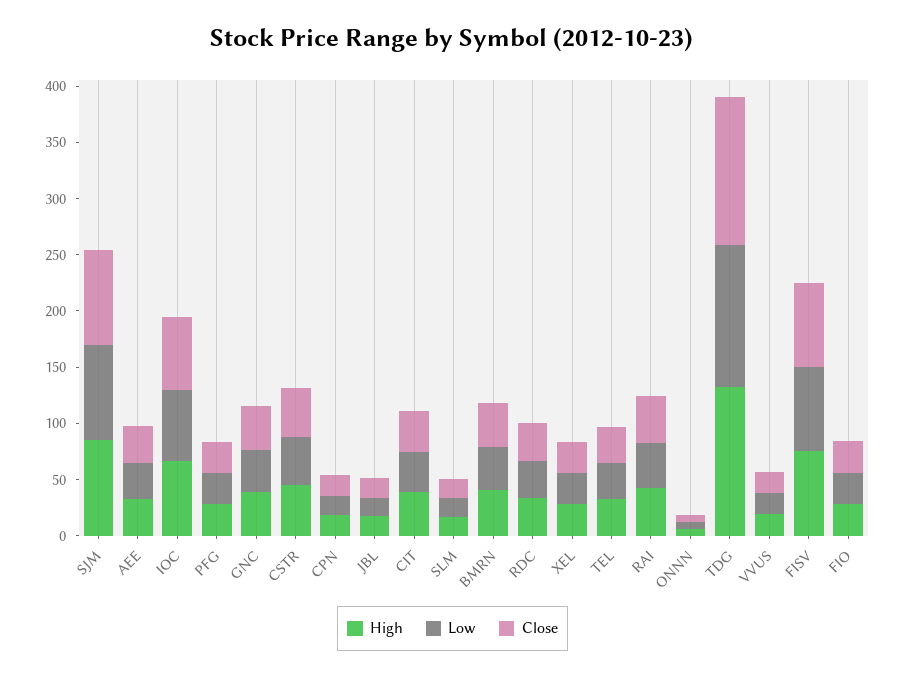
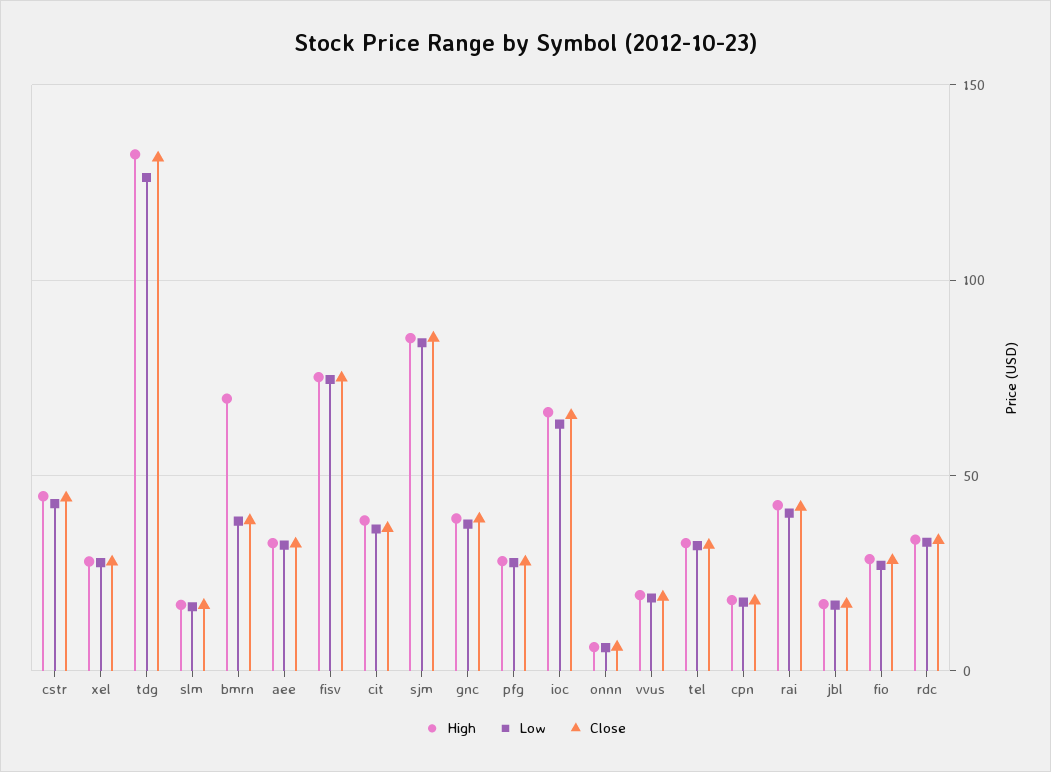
  {
    "High": {
      "SJM": 85,
      "AEE": 35,
      "IOC": 65,
      "PFG": 30,
      "GNC": 40,
      "CSTR": 45,
      "CPN": 20,
      "JBL": 15,
      "CIT": 40,
      "SLM": 15,
-     "BMRN": 40,
+     "BMRN": 70,
      "RDC": 35,
      "XEL": 30,
      "TEL": 35,
      "RAI": 40,
      "ONNN": 5,
      "TDG": 130,
      "VVUS": 20,
      "FISV": 75,
      "FIO": 30
    },
    "Low": {
      "SJM": 85,
      "AEE": 30,
      "IOC": 65,
      "PFG": 30,
      "GNC": 40,
      "CSTR": 45,
      "CPN": 20,
      "JBL": 15,
      "CIT": 35,
      "SLM": 15,
      "BMRN": 40,
      "RDC": 35,
      "XEL": 30,
      "TEL": 30,
      "RAI": 40,
      "ONNN": 5,
      "TDG": 125,
      "VVUS": 20,
      "FISV": 75,
      "FIO": 25
    },
    "Close": {
      "SJM": 85,
      "AEE": 35,
      "IOC": 65,
      "PFG": 30,
      "GNC": 40,
      "CSTR": 45,
      "CPN": 20,
      "JBL": 15,
      "CIT": 35,
      "SLM": 15,
      "BMRN": 40,
      "RDC": 35,
      "XEL": 30,
      "TEL": 30,
      "RAI": 40,
      "ONNN": 5,
      "TDG": 130,
      "VVUS": 20,
      "FISV": 75,
      "FIO": 30
    }
  }

